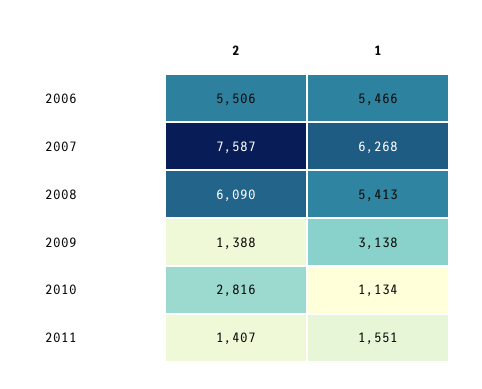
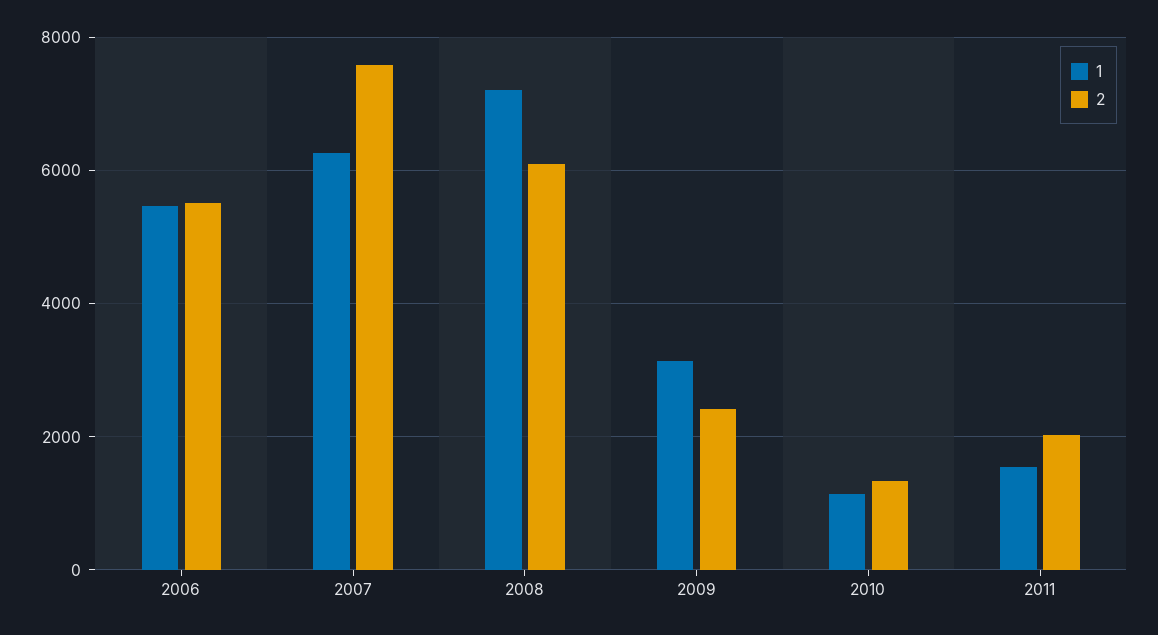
  {
    "2": {
      "2006": 5506,
      "2007": 7587,
      "2008": 6090,
-     "2009": 1388,
+     "2009": 2400,
-     "2010": 2816,
+     "2010": 1400,
-     "2011": 1407
+     "2011": 2000
    },
    "1": {
      "2006": 5466,
      "2007": 6268,
-     "2008": 5413,
+     "2008": 7200,
      "2009": 3138,
      "2010": 1134,
      "2011": 1551
    }
  }

